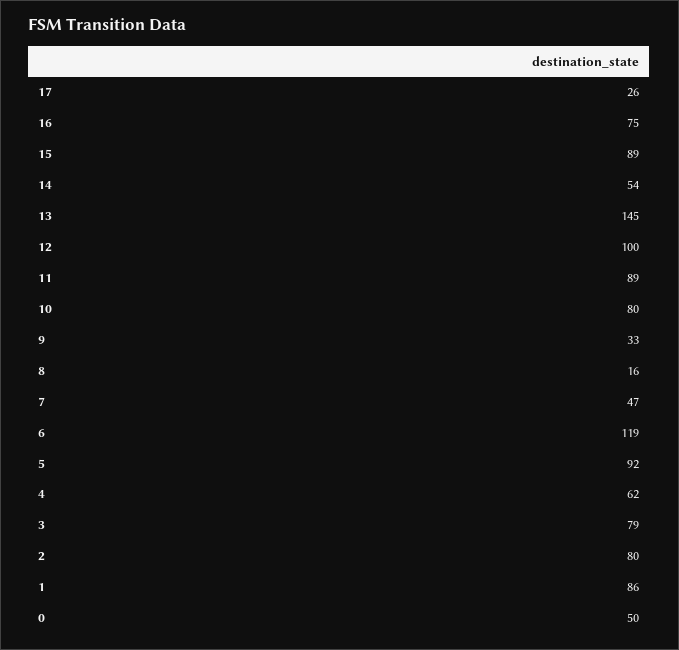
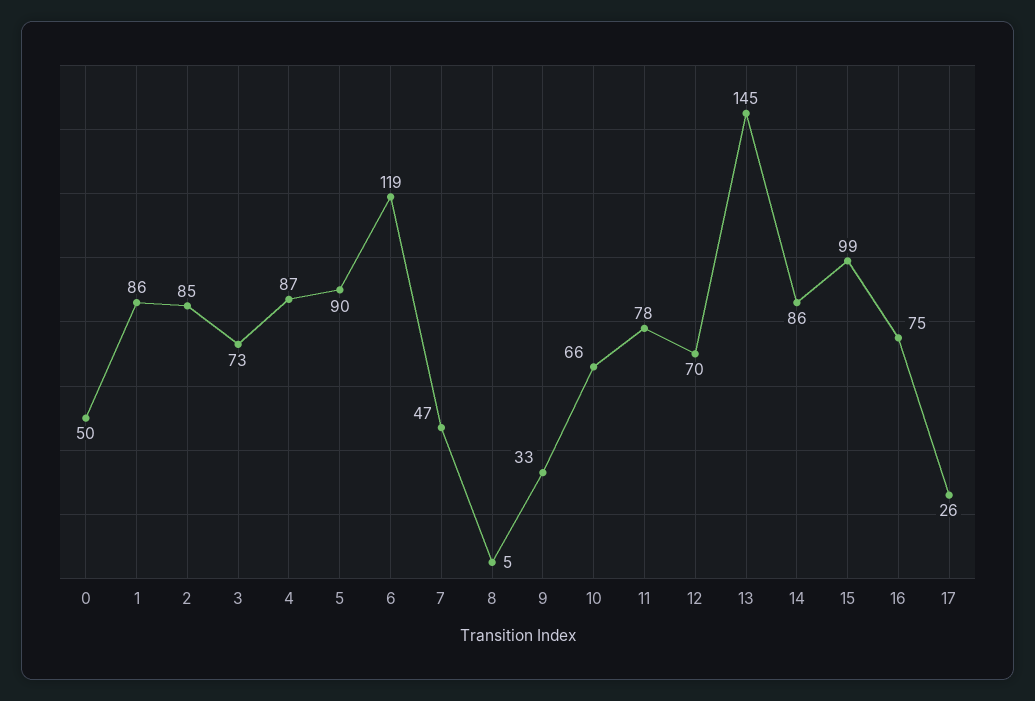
  {
    "17": 26,
    "16": 75,
-   "15": 89,
+   "15": 99,
-   "14": 54,
+   "14": 86,
    "13": 145,
-   "12": 100,
+   "12": 70,
-   "11": 89,
+   "11": 78,
-   "10": 80,
+   "10": 66,
    "9": 33,
-   "8": 16,
+   "8": 5,
    "7": 47,
    "6": 119,
-   "5": 92,
+   "5": 90,
-   "4": 62,
+   "4": 87,
-   "3": 79,
+   "3": 73,
-   "2": 80,
+   "2": 85,
    "1": 86,
    "0": 50
  }

